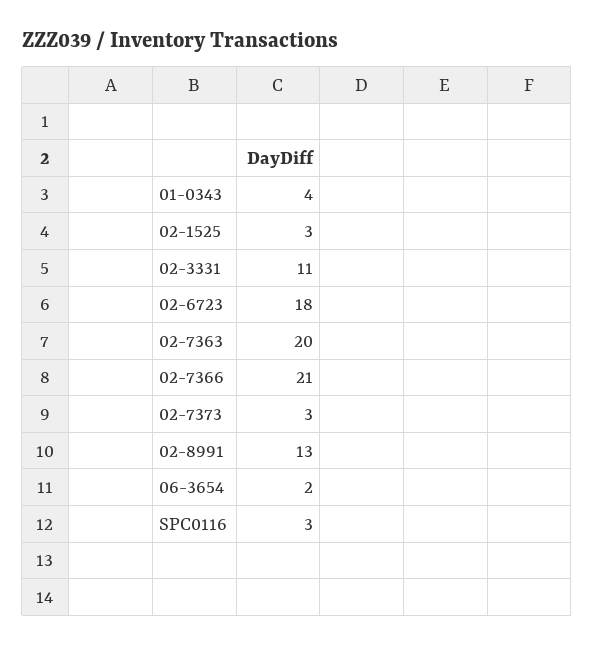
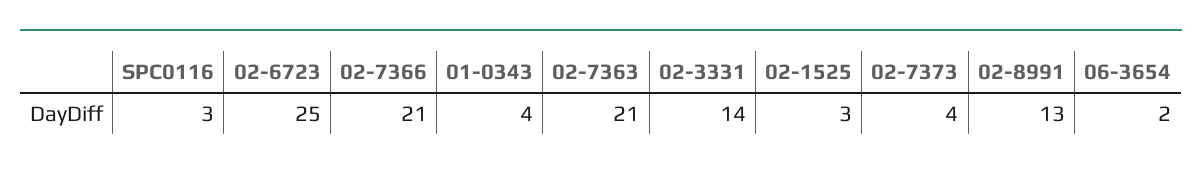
  {
    "01-0343": 4,
    "02-1525": 3,
-   "02-3331": 11,
+   "02-3331": 14,
-   "02-6723": 18,
+   "02-6723": 25,
-   "02-7363": 20,
+   "02-7363": 21,
    "02-7366": 21,
-   "02-7373": 3,
+   "02-7373": 4,
    "02-8991": 13,
    "06-3654": 2,
    "SPC0116": 3
  }

